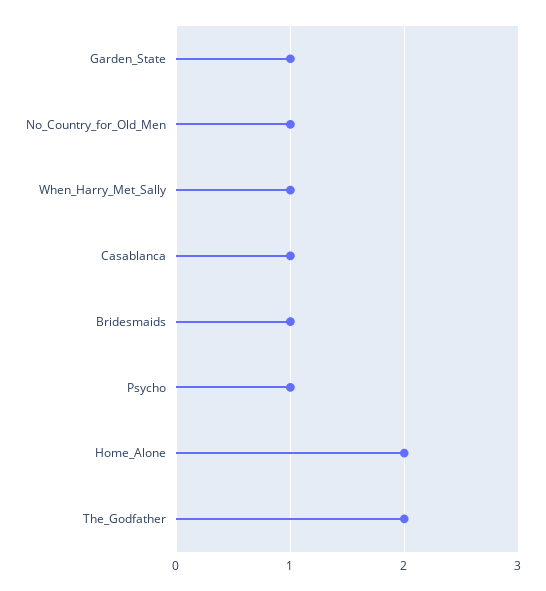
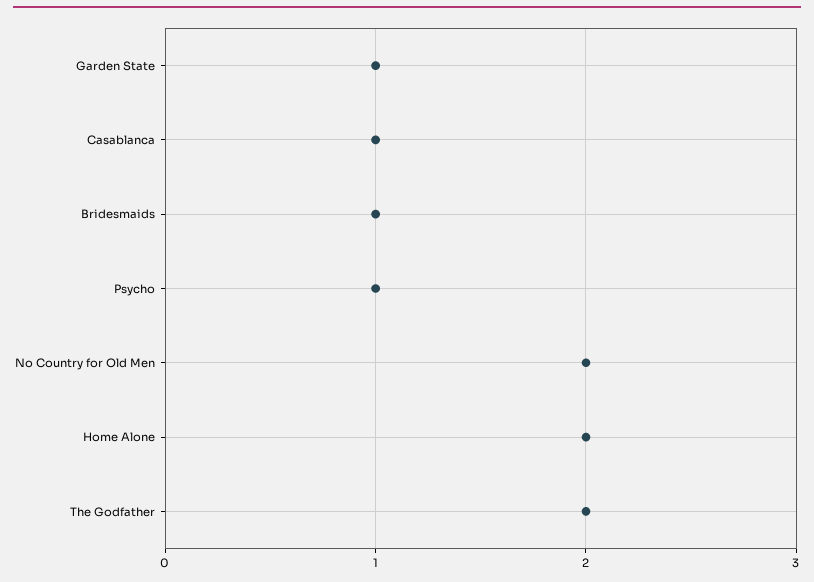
  {
    "Garden_State": 1,
-   "No_Country_for_Old_Men": 1,
+   "No_Country_for_Old_Men": 2,
-   "When_Harry_Met_Sally": 1,
    "Casablanca": 1,
    "Bridesmaids": 1,
    "Psycho": 1,
    "Home_Alone": 2,
    "The_Godfather": 2
  }

